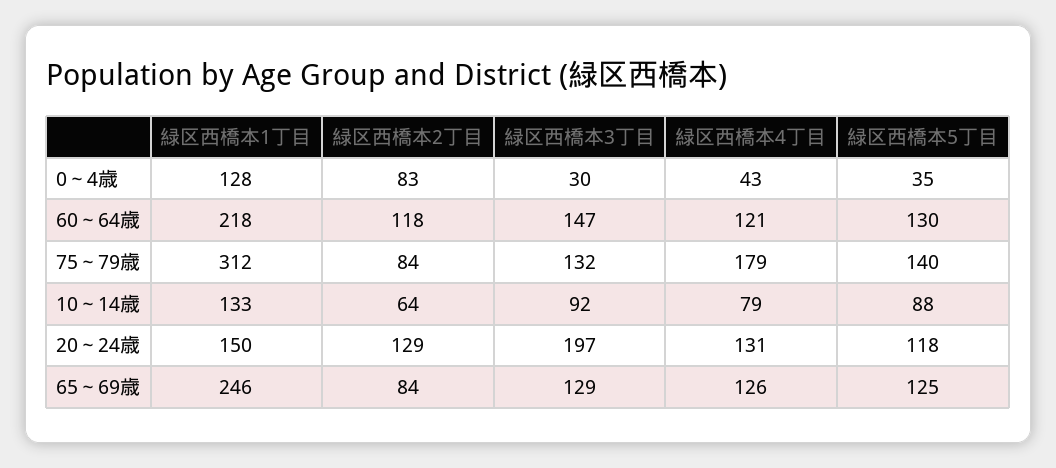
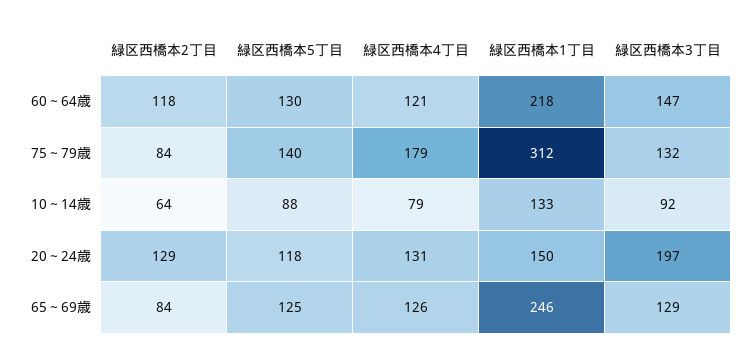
  {
    "緑区西橋本1丁目": {
-     "0～4歳": 128,
      "60～64歳": 218,
      "75～79歳": 312,
      "10～14歳": 133,
      "20～24歳": 150,
      "65～69歳": 246
    },
    "緑区西橋本2丁目": {
-     "0～4歳": 83,
      "60～64歳": 118,
      "75～79歳": 84,
      "10～14歳": 64,
      "20～24歳": 129,
      "65～69歳": 84
    },
    "緑区西橋本3丁目": {
-     "0～4歳": 30,
      "60～64歳": 147,
      "75～79歳": 132,
      "10～14歳": 92,
      "20～24歳": 197,
      "65～69歳": 129
    },
    "緑区西橋本4丁目": {
-     "0～4歳": 43,
      "60～64歳": 121,
      "75～79歳": 179,
      "10～14歳": 79,
      "20～24歳": 131,
      "65～69歳": 126
    },
    "緑区西橋本5丁目": {
-     "0～4歳": 35,
      "60～64歳": 130,
      "75～79歳": 140,
      "10～14歳": 88,
      "20～24歳": 118,
      "65～69歳": 125
    }
  }

